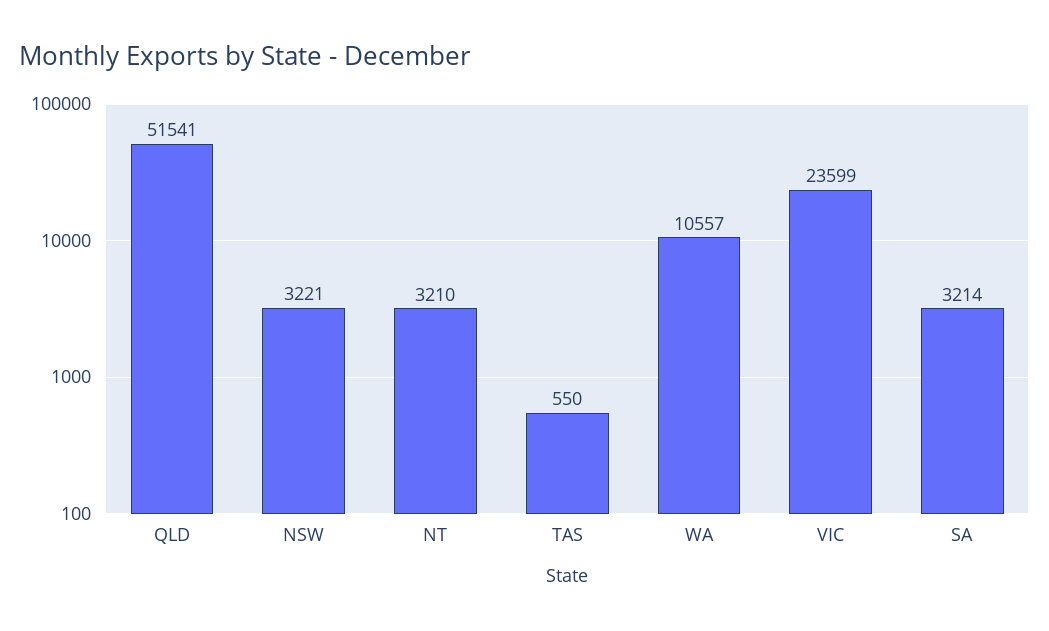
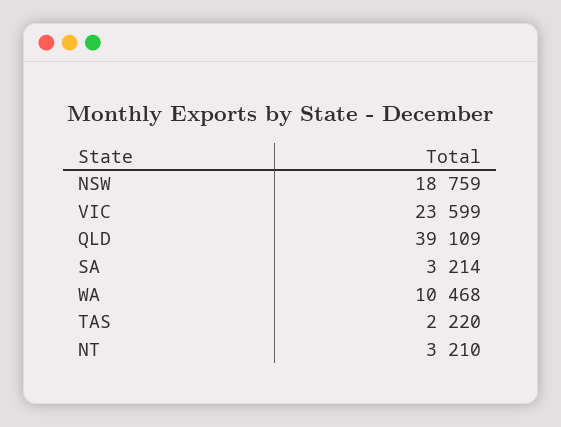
  {
-   "QLD": 51541,
+   "QLD": 39109,
-   "NSW": 3221,
+   "NSW": 18759,
    "NT": 3210,
-   "TAS": 550,
+   "TAS": 2220,
-   "WA": 10557,
+   "WA": 10468,
    "VIC": 23599,
    "SA": 3214
  }

